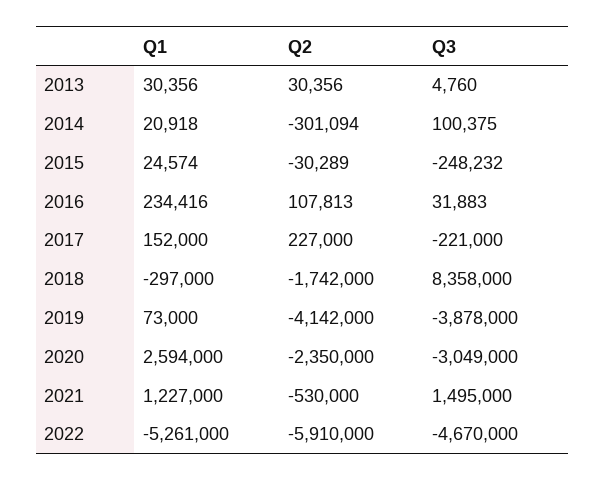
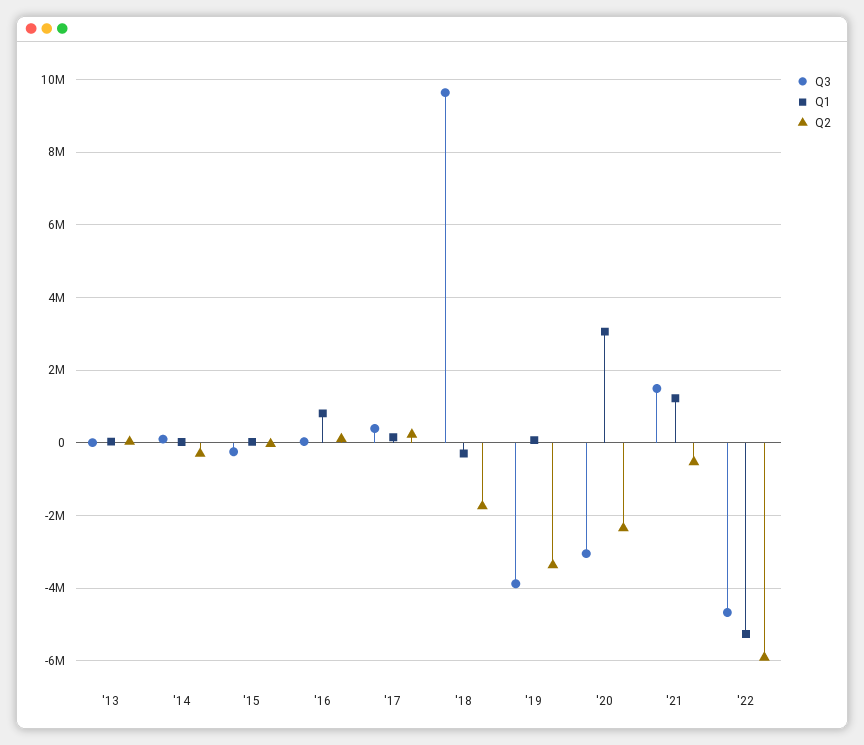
  {
    "Q1": {
      "2013": 30356,
      "2014": 20918,
      "2015": 24574,
-     "2016": 234416,
+     "2016": 800000,
      "2017": 152000,
      "2018": -297000,
      "2019": 73000,
-     "2020": 2594000,
+     "2020": 3000000,
      "2021": 1227000,
      "2022": -5261000
    },
    "Q2": {
      "2013": 30356,
      "2014": -301094,
      "2015": -30289,
      "2016": 107813,
      "2017": 227000,
      "2018": -1742000,
-     "2019": -4142000,
+     "2019": -3400000,
      "2020": -2350000,
      "2021": -530000,
      "2022": -5910000
    },
    "Q3": {
      "2013": 4760,
      "2014": 100375,
      "2015": -248232,
      "2016": 31883,
-     "2017": -221000,
+     "2017": 400000,
-     "2018": 8358000,
+     "2018": 9600000,
      "2019": -3878000,
      "2020": -3049000,
      "2021": 1495000,
      "2022": -4670000
    }
  }

